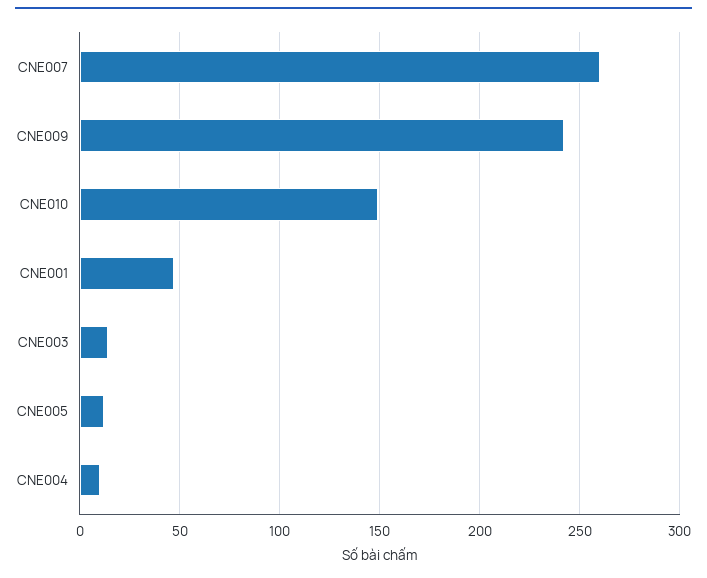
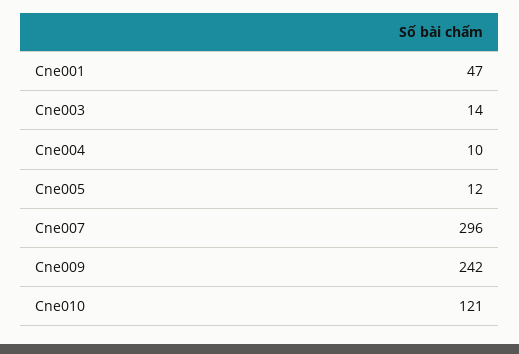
  {
-   "CNE007": 260,
+   "CNE007": 296,
    "CNE009": 242,
-   "CNE010": 150,
+   "CNE010": 121,
    "CNE001": 47,
    "CNE003": 14,
    "CNE005": 12,
    "CNE004": 10
  }

